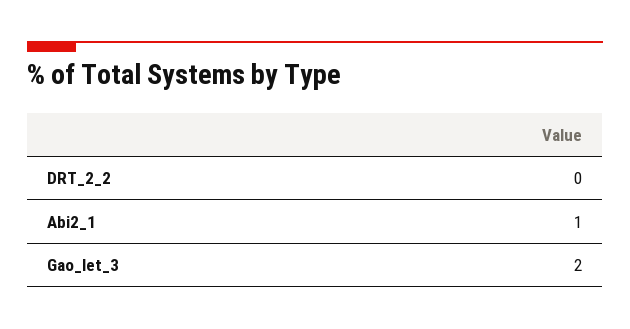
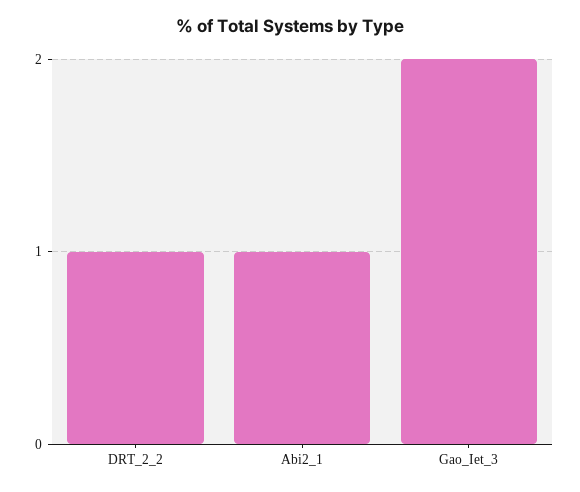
  {
-   "DRT_2_2": 0,
+   "DRT_2_2": 1,
    "Abi2_1": 1,
    "Gao_Iet_3": 2
  }

